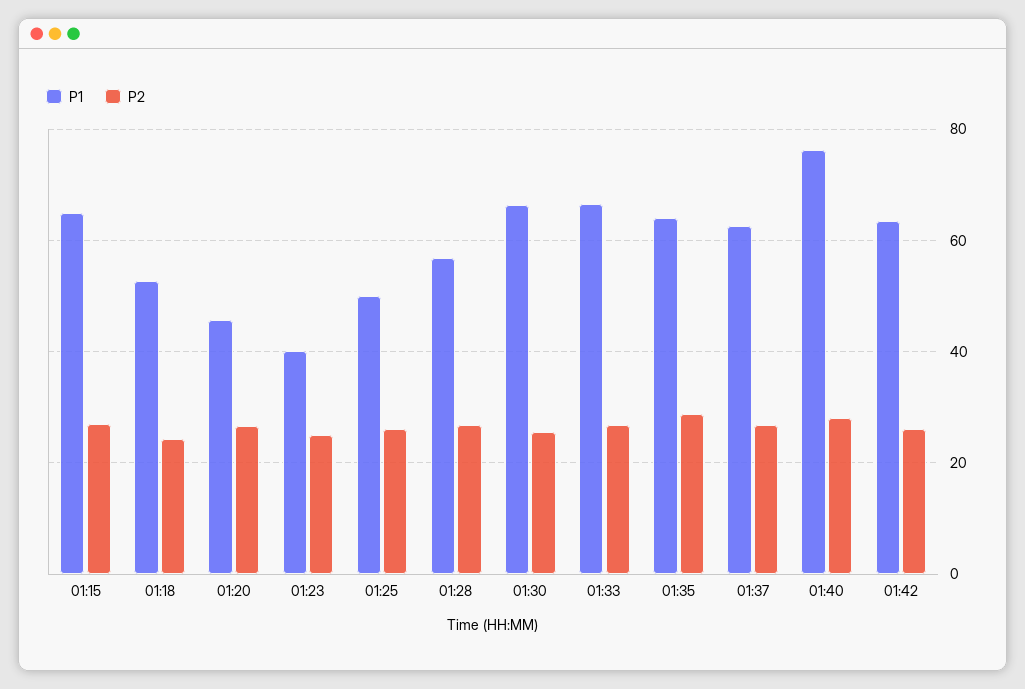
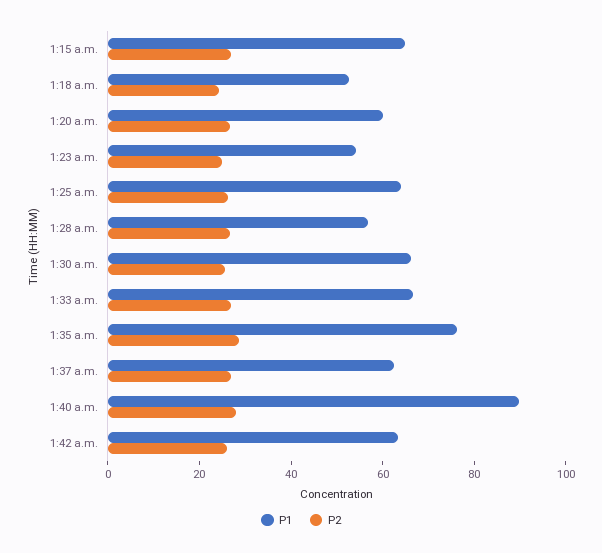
  {
    "P1": {
      "01:15": 64,
      "01:18": 52,
-     "01:20": 46,
+     "01:20": 60,
-     "01:23": 40,
+     "01:23": 55,
-     "01:25": 50,
+     "01:25": 65,
      "01:28": 56,
      "01:30": 66,
      "01:33": 66,
-     "01:35": 64,
+     "01:35": 75,
      "01:37": 62,
-     "01:40": 76,
+     "01:40": 90,
      "01:42": 64
    },
    "P2": {
      "01:15": 26,
      "01:18": 24,
      "01:20": 26,
      "01:23": 26,
      "01:25": 26,
      "01:28": 26,
      "01:30": 26,
      "01:33": 26,
      "01:35": 28,
      "01:37": 26,
      "01:40": 28,
      "01:42": 26
    }
  }

